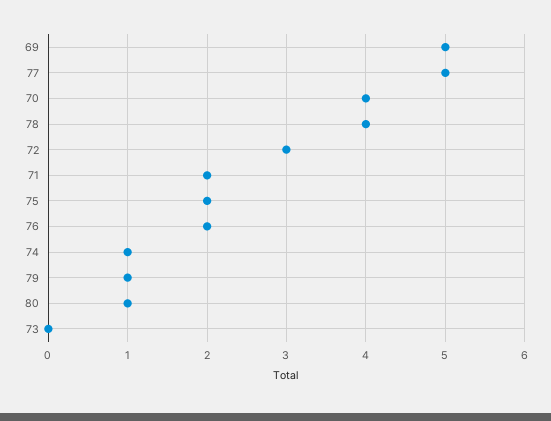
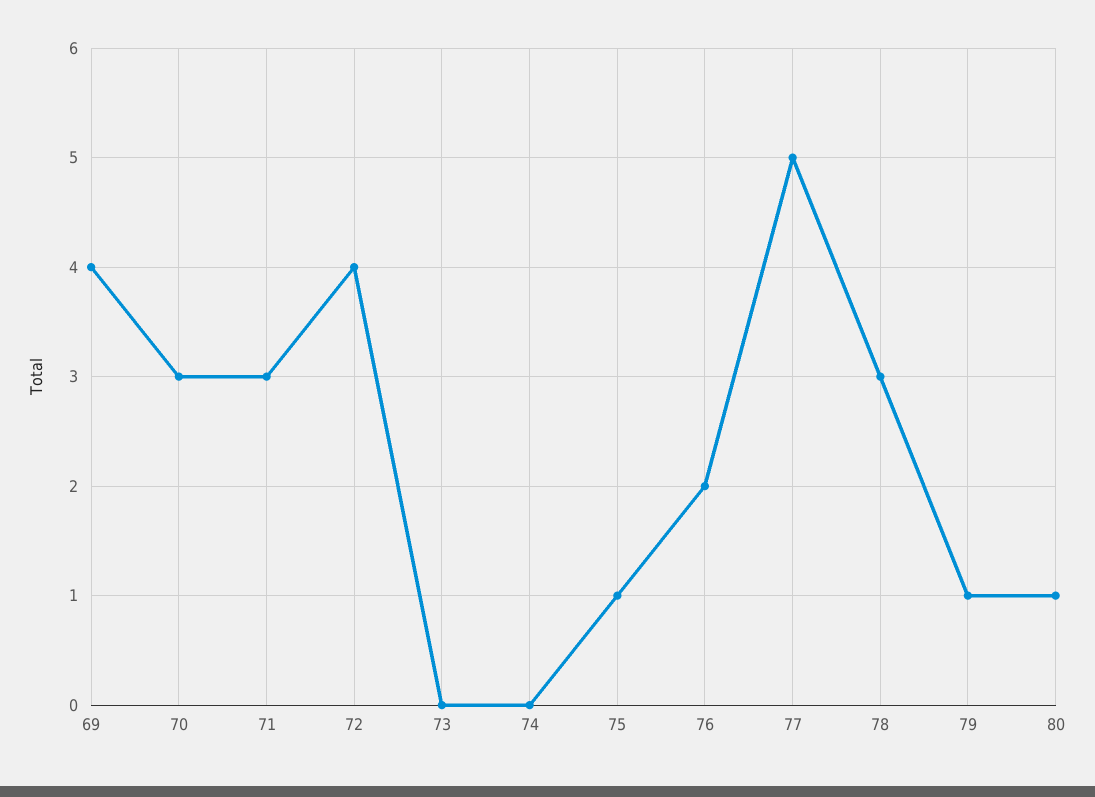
  {
-   "69": 5,
+   "69": 4,
    "77": 5,
-   "70": 4,
+   "70": 3,
-   "78": 4,
+   "78": 3,
-   "72": 3,
+   "72": 4,
-   "71": 2,
+   "71": 3,
-   "75": 2,
+   "75": 1,
    "76": 2,
-   "74": 1,
+   "74": 0,
    "79": 1,
    "80": 1,
    "73": 0
  }

